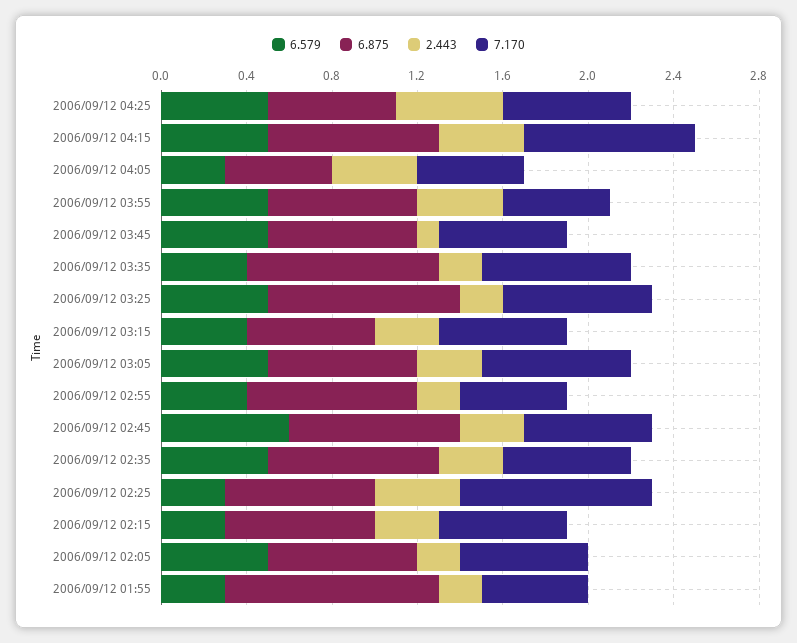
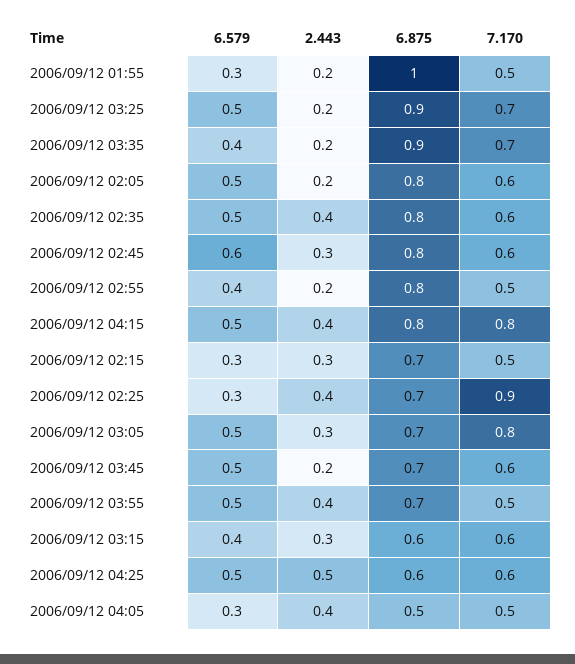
  {
    "6.579": {
      "2006/09/12 04:25": 0.5,
      "2006/09/12 04:15": 0.5,
      "2006/09/12 04:05": 0.3,
      "2006/09/12 03:55": 0.5,
      "2006/09/12 03:45": 0.5,
      "2006/09/12 03:35": 0.4,
      "2006/09/12 03:25": 0.5,
      "2006/09/12 03:15": 0.4,
      "2006/09/12 03:05": 0.5,
      "2006/09/12 02:55": 0.4,
      "2006/09/12 02:45": 0.6,
      "2006/09/12 02:35": 0.5,
      "2006/09/12 02:25": 0.3,
      "2006/09/12 02:15": 0.3,
      "2006/09/12 02:05": 0.5,
      "2006/09/12 01:55": 0.3
    },
    "6.875": {
      "2006/09/12 04:25": 0.6,
      "2006/09/12 04:15": 0.8,
      "2006/09/12 04:05": 0.5,
      "2006/09/12 03:55": 0.7,
      "2006/09/12 03:45": 0.7,
      "2006/09/12 03:35": 0.9,
      "2006/09/12 03:25": 0.9,
      "2006/09/12 03:15": 0.6,
      "2006/09/12 03:05": 0.7,
      "2006/09/12 02:55": 0.8,
      "2006/09/12 02:45": 0.8,
      "2006/09/12 02:35": 0.8,
      "2006/09/12 02:25": 0.7,
      "2006/09/12 02:15": 0.7,
-     "2006/09/12 02:05": 0.7,
+     "2006/09/12 02:05": 0.8,
      "2006/09/12 01:55": 1
    },
    "2.443": {
      "2006/09/12 04:25": 0.5,
      "2006/09/12 04:15": 0.4,
      "2006/09/12 04:05": 0.4,
      "2006/09/12 03:55": 0.4,
-     "2006/09/12 03:45": 0.1,
+     "2006/09/12 03:45": 0.2,
      "2006/09/12 03:35": 0.2,
      "2006/09/12 03:25": 0.2,
      "2006/09/12 03:15": 0.3,
      "2006/09/12 03:05": 0.3,
      "2006/09/12 02:55": 0.2,
      "2006/09/12 02:45": 0.3,
-     "2006/09/12 02:35": 0.3,
+     "2006/09/12 02:35": 0.4,
      "2006/09/12 02:25": 0.4,
      "2006/09/12 02:15": 0.3,
      "2006/09/12 02:05": 0.2,
      "2006/09/12 01:55": 0.2
    },
    "7.170": {
      "2006/09/12 04:25": 0.6,
      "2006/09/12 04:15": 0.8,
      "2006/09/12 04:05": 0.5,
      "2006/09/12 03:55": 0.5,
      "2006/09/12 03:45": 0.6,
      "2006/09/12 03:35": 0.7,
      "2006/09/12 03:25": 0.7,
      "2006/09/12 03:15": 0.6,
-     "2006/09/12 03:05": 0.7,
+     "2006/09/12 03:05": 0.8,
      "2006/09/12 02:55": 0.5,
      "2006/09/12 02:45": 0.6,
      "2006/09/12 02:35": 0.6,
      "2006/09/12 02:25": 0.9,
-     "2006/09/12 02:15": 0.6,
+     "2006/09/12 02:15": 0.5,
      "2006/09/12 02:05": 0.6,
      "2006/09/12 01:55": 0.5
    }
  }

